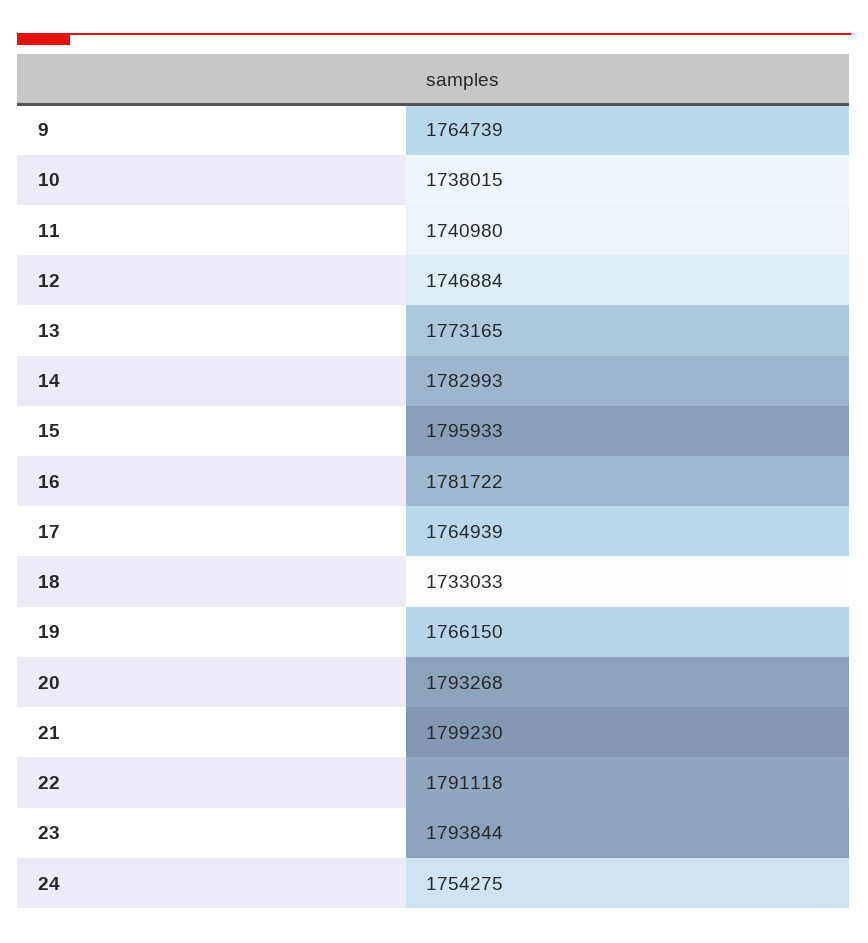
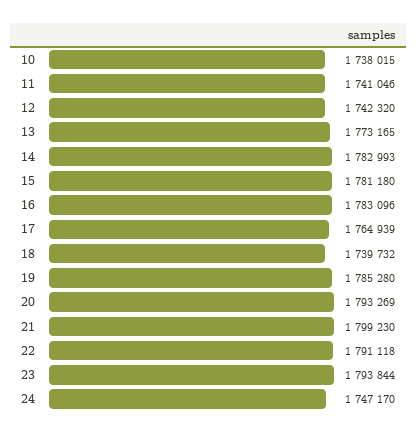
  {
-   "9": 1764739,
    "10": 1738015,
-   "11": 1740980,
+   "11": 1741046,
-   "12": 1746884,
+   "12": 1742320,
    "13": 1773165,
    "14": 1782993,
-   "15": 1795933,
+   "15": 1781180,
-   "16": 1781722,
+   "16": 1783096,
    "17": 1764939,
-   "18": 1733033,
+   "18": 1739732,
-   "19": 1766150,
+   "19": 1785280,
-   "20": 1793268,
+   "20": 1793269,
    "21": 1799230,
    "22": 1791118,
    "23": 1793844,
-   "24": 1754275
+   "24": 1747170
  }

